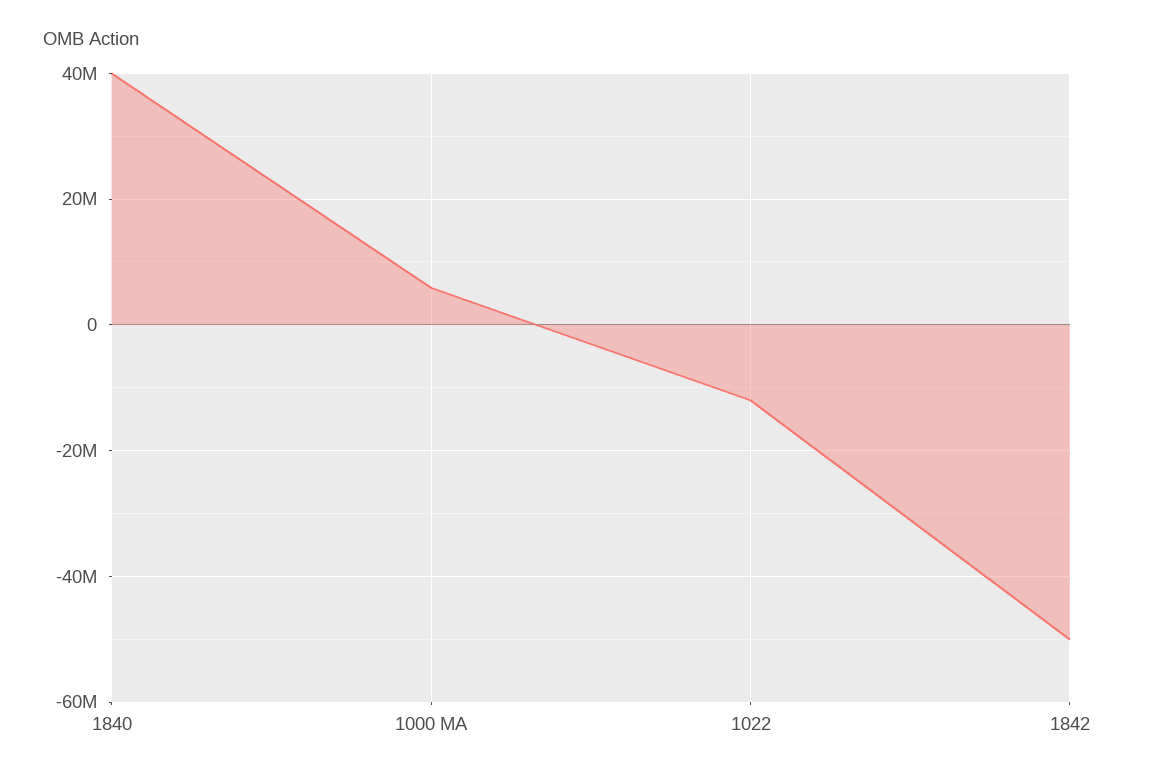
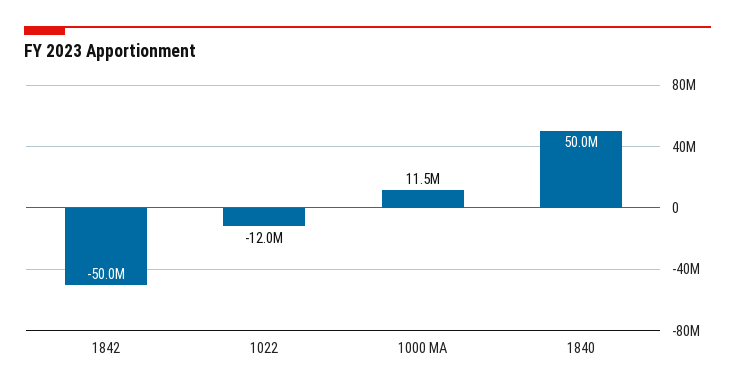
  {
-   "1840": 40000000,
+   "1840": 50000000,
-   "1000 MA": 6000000,
+   "1000 MA": 11500000,
    "1022": -12000000,
    "1842": -50000000
  }

